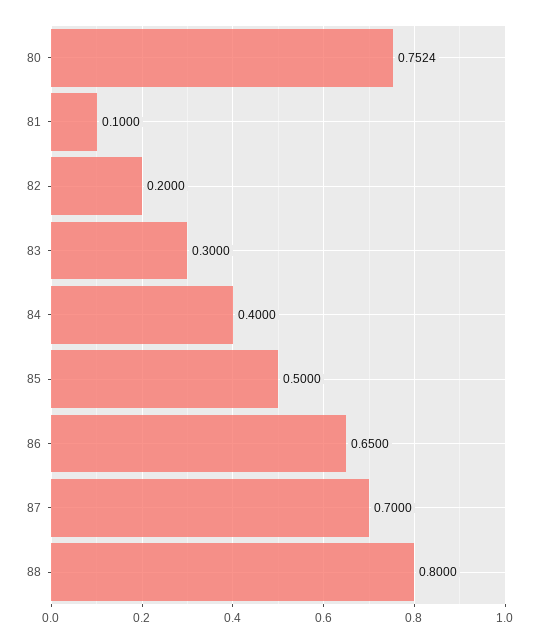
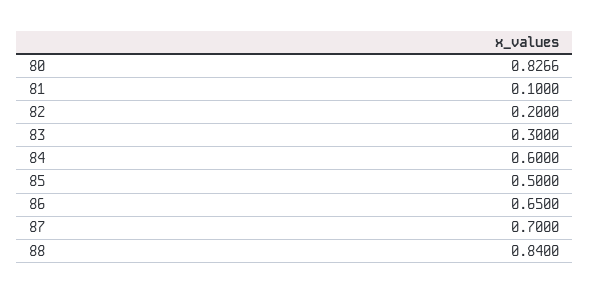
  {
-   "80": 0.7524,
+   "80": 0.8266,
    "81": 0.1,
    "82": 0.2,
    "83": 0.3,
-   "84": 0.4,
+   "84": 0.6,
    "85": 0.5,
    "86": 0.65,
    "87": 0.7,
-   "88": 0.8
+   "88": 0.84
  }

